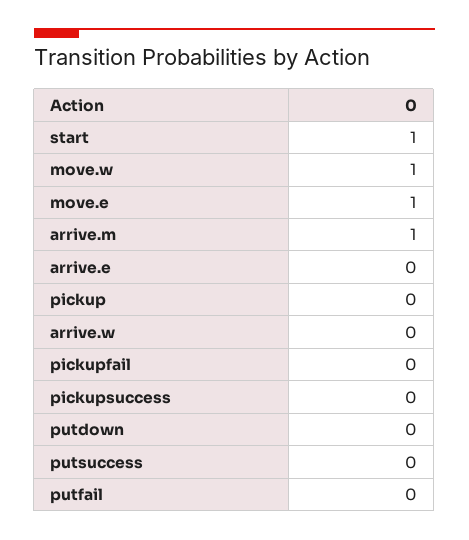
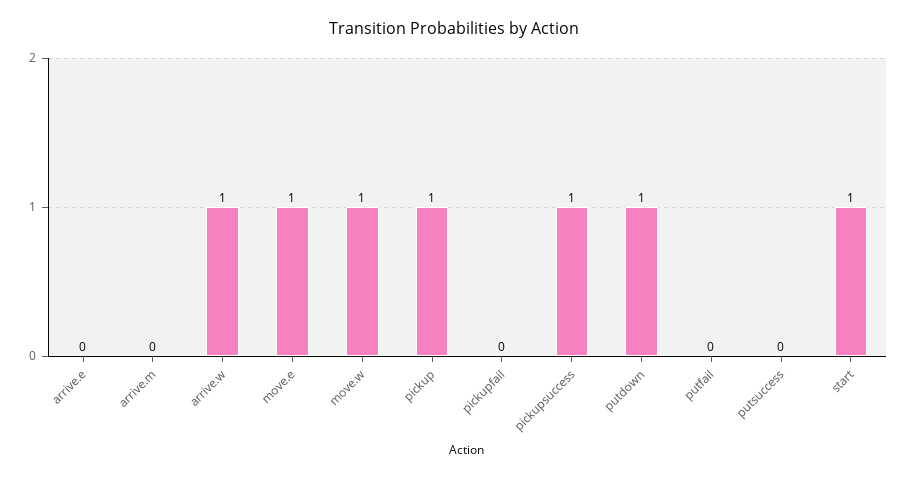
  {
    "start": 1,
    "move.w": 1,
    "move.e": 1,
-   "arrive.m": 1,
+   "arrive.m": 0,
    "arrive.e": 0,
-   "pickup": 0,
+   "pickup": 1,
-   "arrive.w": 0,
+   "arrive.w": 1,
    "pickupfail": 0,
-   "pickupsuccess": 0,
+   "pickupsuccess": 1,
-   "putdown": 0,
+   "putdown": 1,
    "putsuccess": 0,
    "putfail": 0
  }

